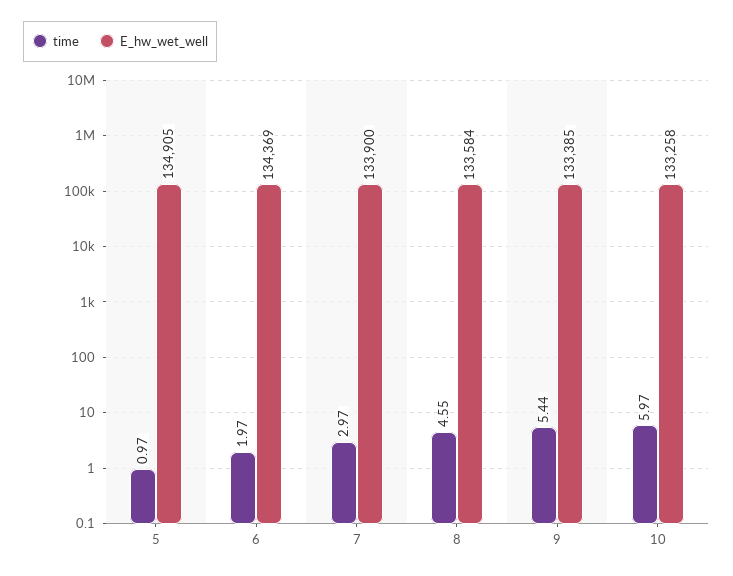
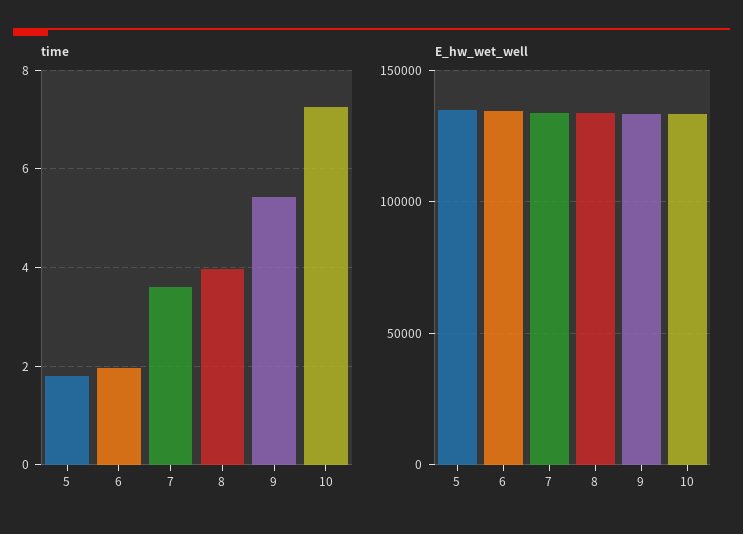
  {
    "time": {
-     "5": 0.97,
+     "5": 1.8,
      "6": 1.97,
-     "7": 2.97,
+     "7": 3.6,
-     "8": 4.55,
+     "8": 4,
      "9": 5.44,
-     "10": 5.97
+     "10": 7.2
    },
    "E_hw_wet_well": {
      "5": 134905,
      "6": 134369,
      "7": 133900,
      "8": 133584,
      "9": 133385,
      "10": 133258
    }
  }

